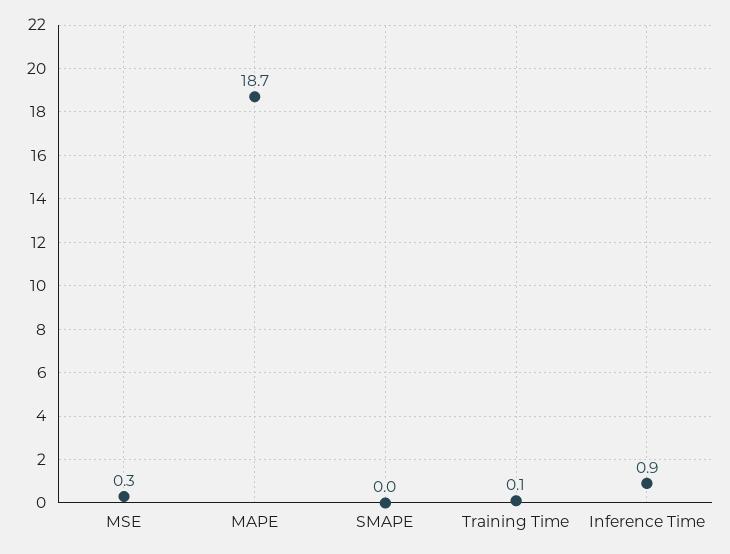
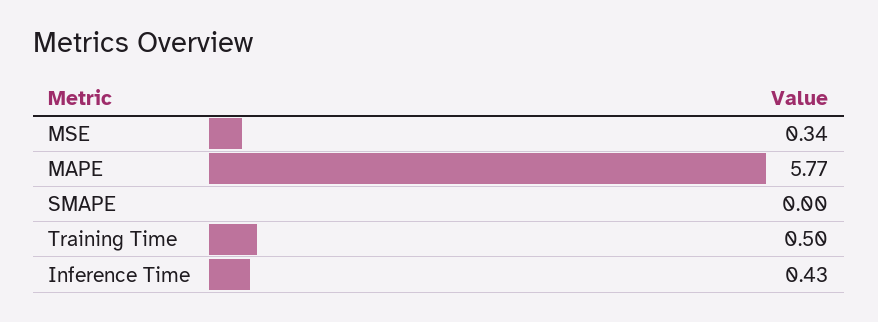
  {
    "MSE": 0.34,
-   "MAPE": 18.7,
+   "MAPE": 5.77,
    "SMAPE": 0,
-   "Training Time": 0.1,
+   "Training Time": 0.5,
-   "Inference Time": 0.9
+   "Inference Time": 0.43
  }

